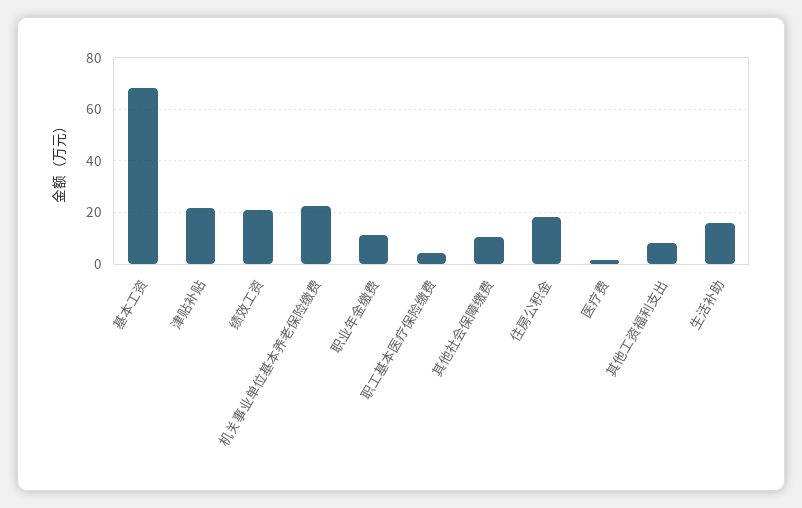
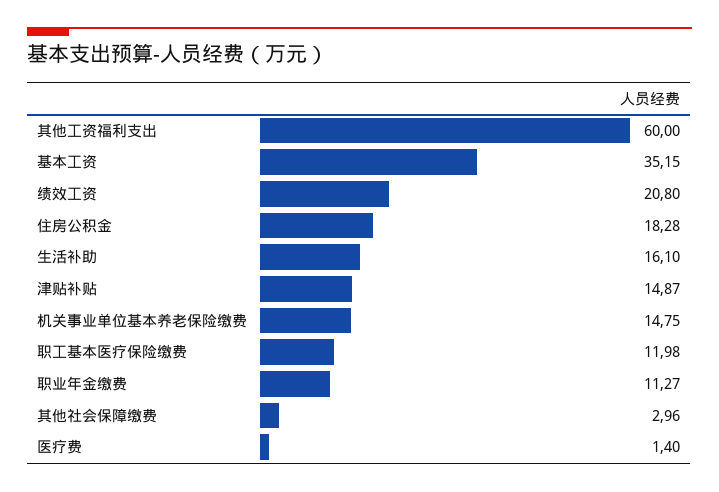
  {
-   "基本工资": 67.5,
+   "基本工资": 35.15,
-   "津贴补贴": 22.5,
+   "津贴补贴": 14.87,
    "绩效工资": 20.8,
-   "机关事业单位基本养老保险缴费": 22.5,
+   "机关事业单位基本养老保险缴费": 14.75,
    "职业年金缴费": 11.27,
-   "职工基本医疗保险缴费": 5,
+   "职工基本医疗保险缴费": 11.98,
-   "其他社会保障缴费": 10,
+   "其他社会保障缴费": 2.96,
    "住房公积金": 18.28,
    "医疗费": 1.4,
-   "其他工资福利支出": 7.5,
+   "其他工资福利支出": 60,
    "生活补助": 16.1
  }

